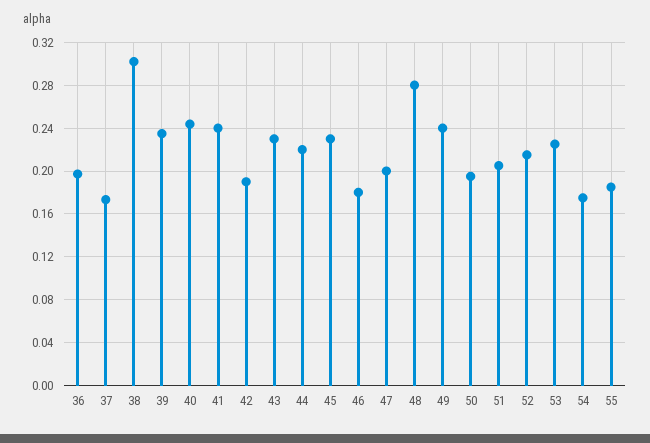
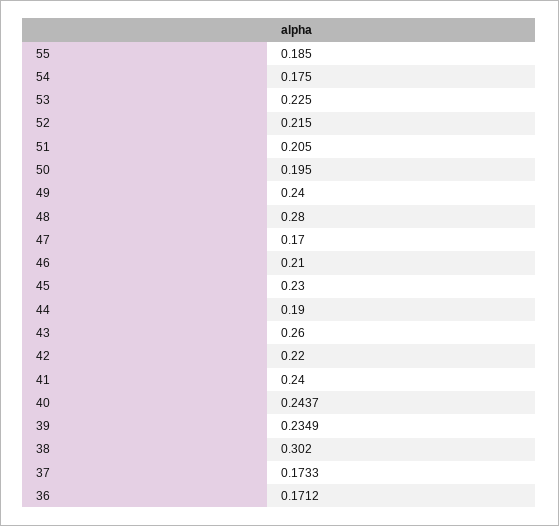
  {
-   "36": 0.2,
+   "36": 0.1712,
    "37": 0.1733,
    "38": 0.302,
    "39": 0.2349,
    "40": 0.2437,
    "41": 0.24,
-   "42": 0.19,
+   "42": 0.22,
-   "43": 0.23,
+   "43": 0.26,
-   "44": 0.22,
+   "44": 0.19,
    "45": 0.23,
-   "46": 0.18,
+   "46": 0.21,
-   "47": 0.2,
+   "47": 0.17,
    "48": 0.28,
    "49": 0.24,
    "50": 0.195,
    "51": 0.205,
    "52": 0.215,
    "53": 0.225,
    "54": 0.175,
    "55": 0.185
  }

